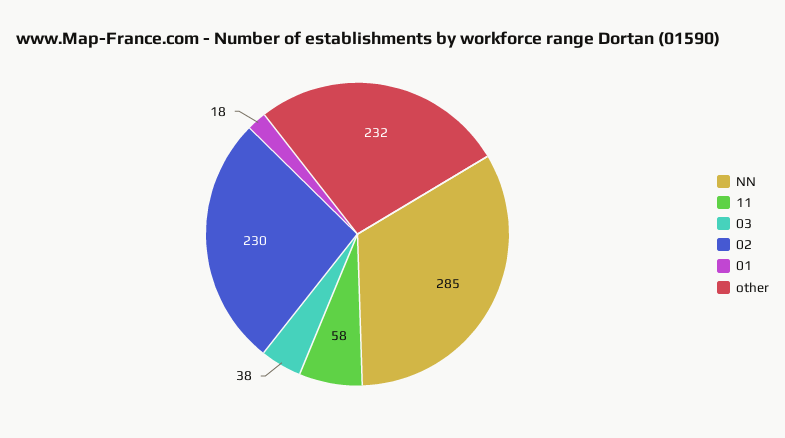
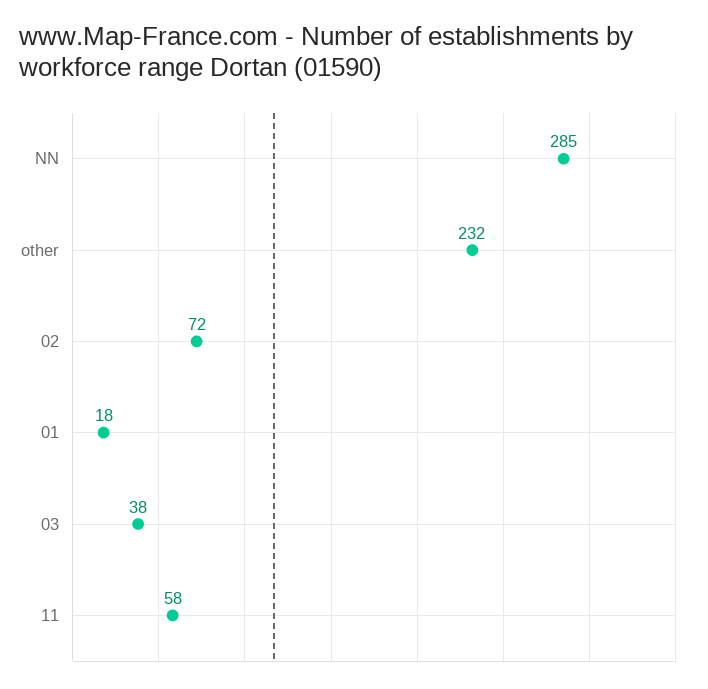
  {
    "NN": 285,
    "11": 58,
    "03": 38,
-   "02": 230,
+   "02": 72,
    "01": 18,
    "other": 232
  }

